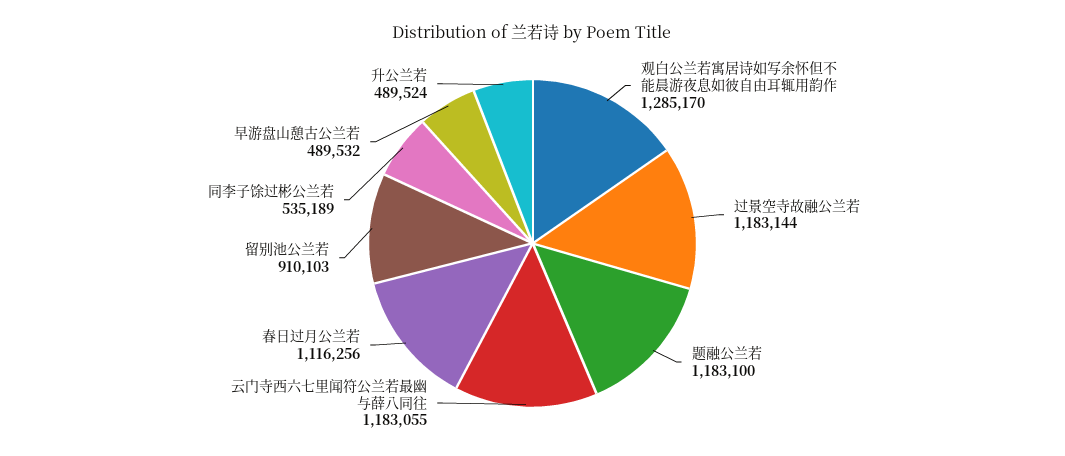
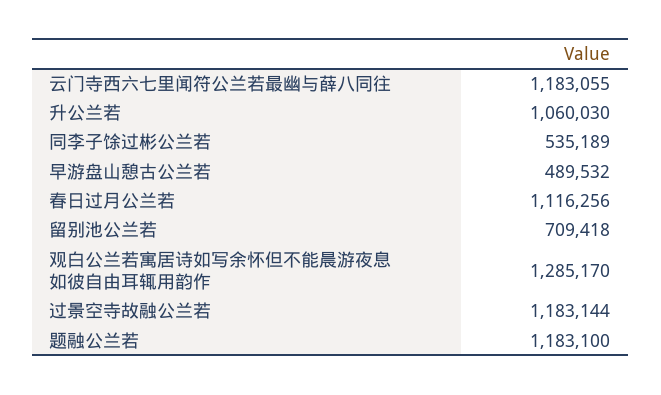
  {
    "观白公兰若寓居诗如写余怀但不能晨游夜息如彼自由耳辄用韵作": 1285170,
    "过景空寺故融公兰若": 1183144,
    "题融公兰若": 1183100,
    "云门寺西六七里闻符公兰若最幽与薛八同往": 1183055,
    "春日过月公兰若": 1116256,
-   "留别池公兰若": 910103,
+   "留别池公兰若": 709418,
    "同李子馀过彬公兰若": 535189,
    "早游盘山憩古公兰若": 489532,
-   "升公兰若": 489524
+   "升公兰若": 1060030
  }

